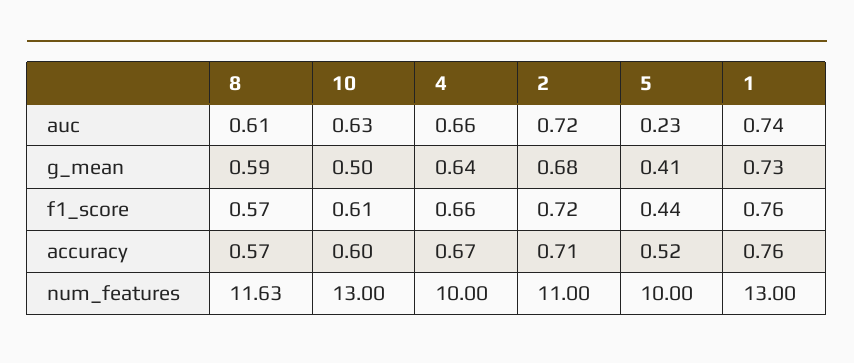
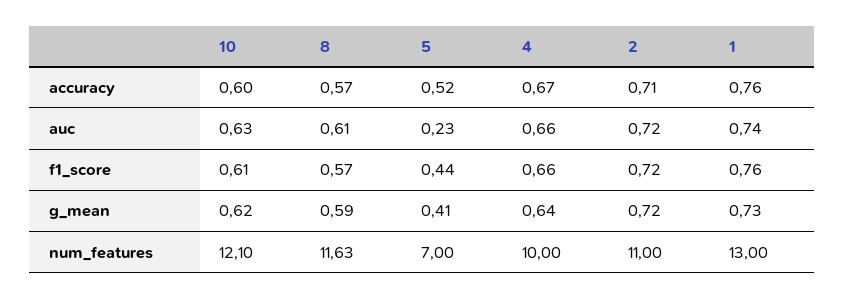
  {
    "8": {
      "auc": 0.61,
      "g_mean": 0.59,
      "f1_score": 0.57,
      "accuracy": 0.57,
      "num_features": 11.63
    },
    "10": {
      "auc": 0.63,
-     "g_mean": 0.5,
+     "g_mean": 0.62,
      "f1_score": 0.61,
      "accuracy": 0.6,
-     "num_features": 13
+     "num_features": 12.1
    },
    "4": {
      "auc": 0.66,
      "g_mean": 0.64,
      "f1_score": 0.66,
      "accuracy": 0.67,
      "num_features": 10
    },
    "2": {
      "auc": 0.72,
-     "g_mean": 0.68,
+     "g_mean": 0.72,
      "f1_score": 0.72,
      "accuracy": 0.71,
      "num_features": 11
    },
    "5": {
      "auc": 0.23,
      "g_mean": 0.41,
      "f1_score": 0.44,
      "accuracy": 0.52,
-     "num_features": 10
+     "num_features": 7
    },
    "1": {
      "auc": 0.74,
      "g_mean": 0.73,
      "f1_score": 0.76,
      "accuracy": 0.76,
      "num_features": 13
    }
  }

